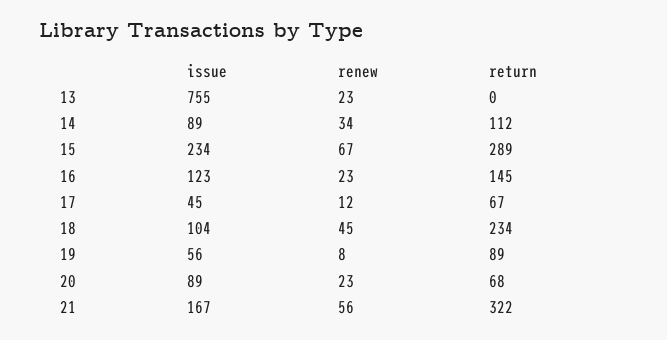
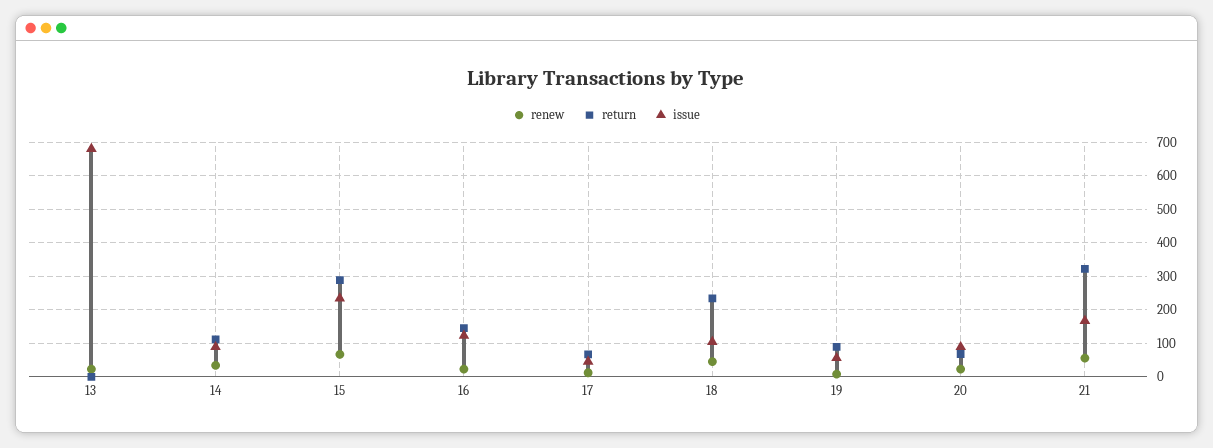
  {
    "issue": {
-     "13": 755,
+     "13": 680,
      "14": 89,
      "15": 234,
      "16": 123,
      "17": 45,
      "18": 104,
      "19": 56,
      "20": 89,
      "21": 167
    },
    "renew": {
      "13": 23,
      "14": 34,
      "15": 67,
      "16": 23,
      "17": 12,
      "18": 45,
      "19": 8,
      "20": 23,
      "21": 56
    },
    "return": {
      "13": 0,
      "14": 112,
      "15": 289,
      "16": 145,
      "17": 67,
      "18": 234,
      "19": 89,
      "20": 68,
      "21": 322
    }
  }

